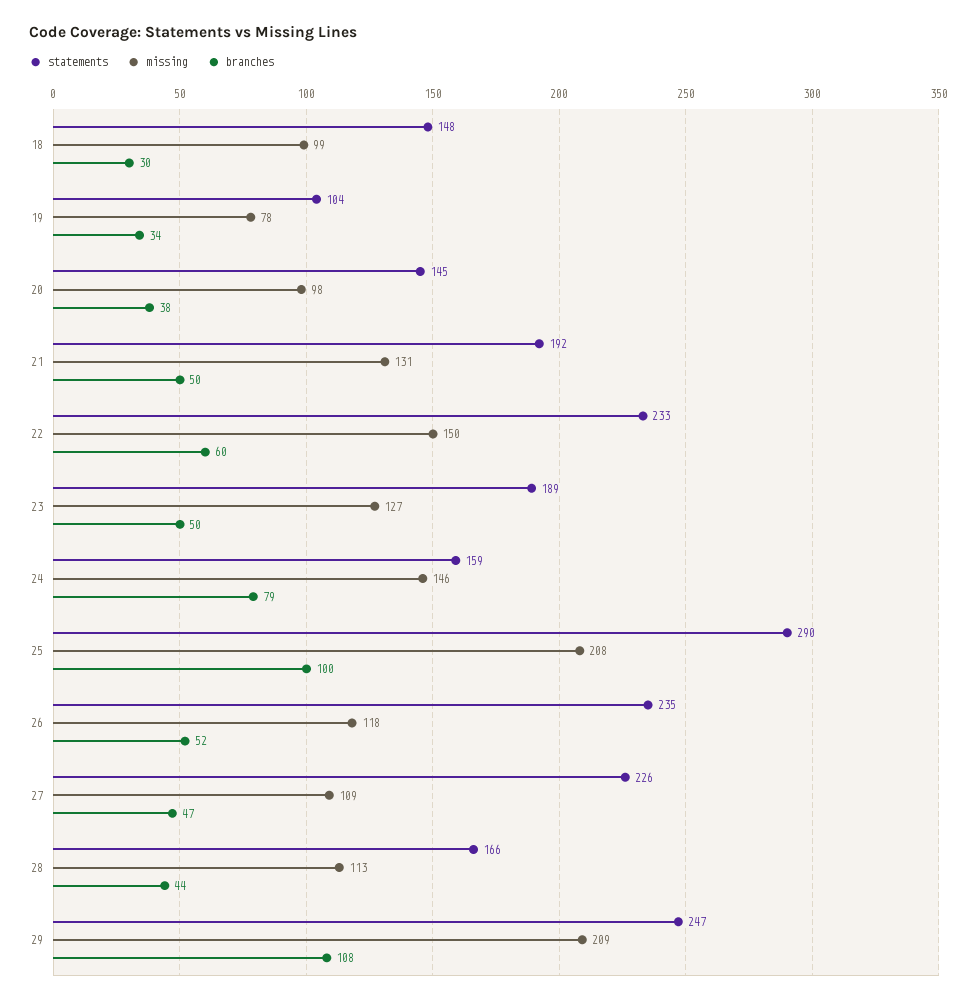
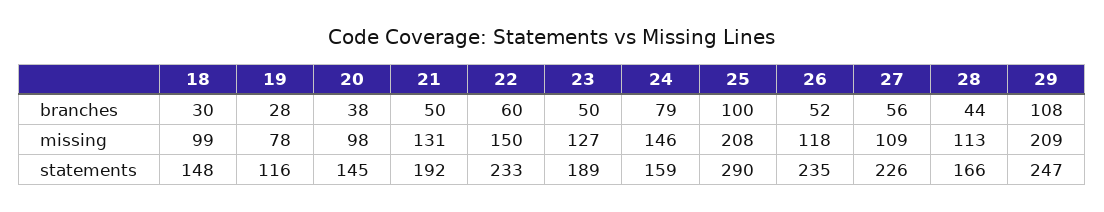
  {
    "statements": {
      "18": 148,
-     "19": 104,
+     "19": 116,
      "20": 145,
      "21": 192,
      "22": 233,
      "23": 189,
      "24": 159,
      "25": 290,
      "26": 235,
      "27": 226,
      "28": 166,
      "29": 247
    },
    "missing": {
      "18": 99,
      "19": 78,
      "20": 98,
      "21": 131,
      "22": 150,
      "23": 127,
      "24": 146,
      "25": 208,
      "26": 118,
      "27": 109,
      "28": 113,
      "29": 209
    },
    "branches": {
      "18": 30,
-     "19": 34,
+     "19": 28,
      "20": 38,
      "21": 50,
      "22": 60,
      "23": 50,
      "24": 79,
      "25": 100,
      "26": 52,
-     "27": 47,
+     "27": 56,
      "28": 44,
      "29": 108
    }
  }

